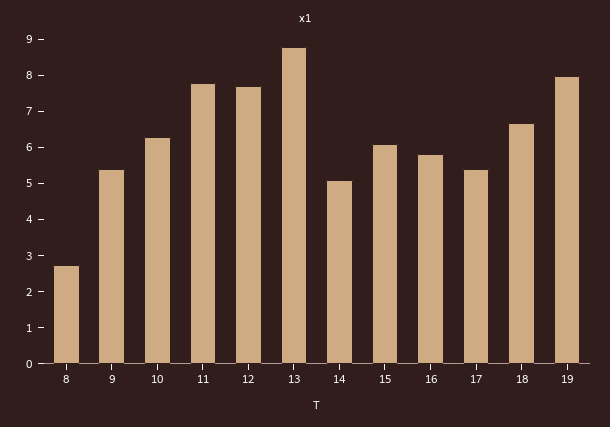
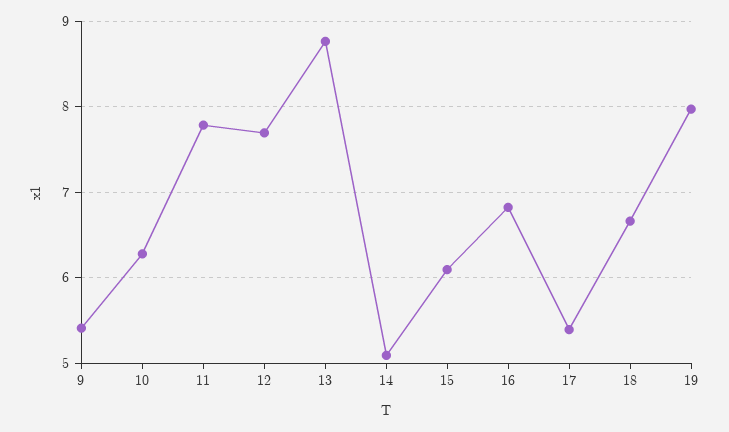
  {
-   "8": 2.75,
    "9": 5.4,
    "10": 6.3,
    "11": 7.8,
    "12": 7.7,
    "13": 8.8,
    "14": 5.1,
    "15": 6.1,
-   "16": 5.75,
+   "16": 6.8,
    "17": 5.4,
    "18": 6.7,
    "19": 8
  }

